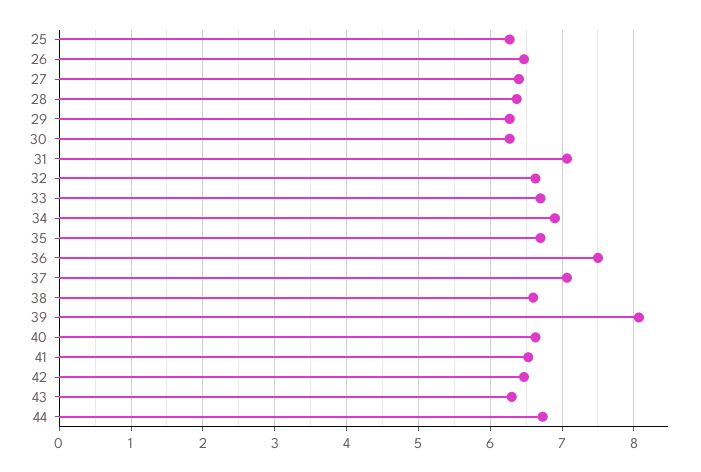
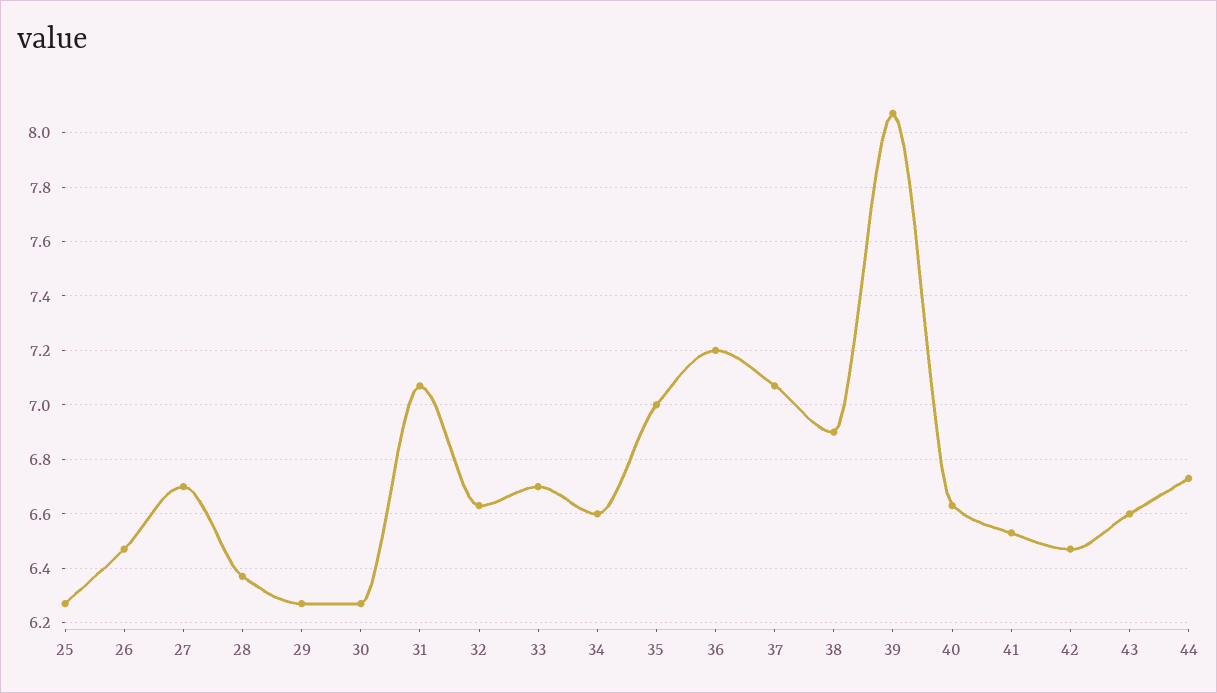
  {
    "25": 6.25,
    "26": 6.45,
-   "27": 6.4,
+   "27": 6.7,
    "28": 6.35,
    "29": 6.25,
    "30": 6.25,
    "31": 7.05,
    "32": 6.65,
    "33": 6.7,
-   "34": 6.9,
+   "34": 6.6,
-   "35": 6.7,
+   "35": 7,
-   "36": 7.5,
+   "36": 7.2,
    "37": 7.05,
-   "38": 6.6,
+   "38": 6.9,
    "39": 8.05,
    "40": 6.65,
    "41": 6.55,
    "42": 6.45,
-   "43": 6.3,
+   "43": 6.6,
    "44": 6.75
  }

